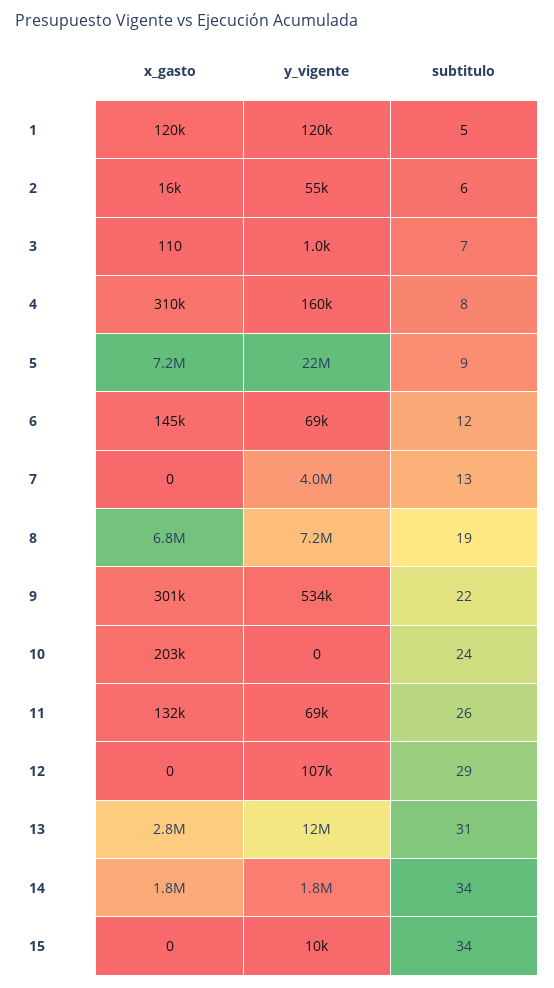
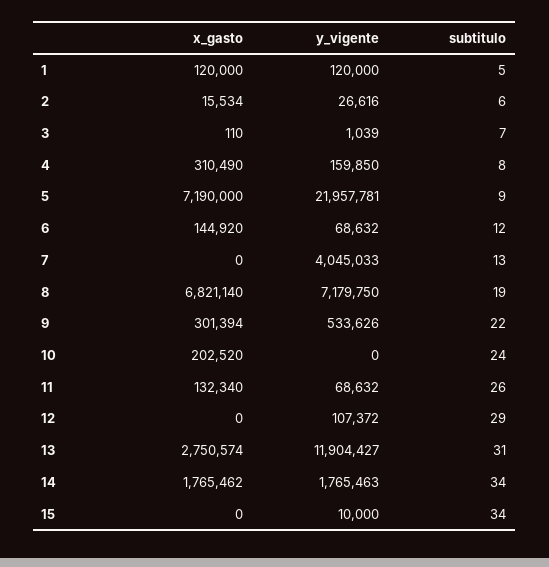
  {
    "x_gasto": {
      "1": 120000,
      "2": 15534,
      "3": 110,
      "4": 310490,
      "5": 7190000,
      "6": 144920,
      "7": 0,
      "8": 6821140,
      "9": 301394,
      "10": 202520,
      "11": 132340,
      "12": 0,
      "13": 2750574,
      "14": 1765462,
      "15": 0
    },
    "y_vigente": {
      "1": 120000,
-     "2": 55000,
+     "2": 26616,
      "3": 1039,
      "4": 159850,
      "5": 21957781,
      "6": 68632,
      "7": 4045033,
      "8": 7179750,
      "9": 533626,
      "10": 0,
      "11": 68632,
      "12": 107372,
      "13": 11904427,
      "14": 1765463,
      "15": 10000
    },
    "subtitulo": {
      "1": 5,
      "2": 6,
      "3": 7,
      "4": 8,
      "5": 9,
      "6": 12,
      "7": 13,
      "8": 19,
      "9": 22,
      "10": 24,
      "11": 26,
      "12": 29,
      "13": 31,
      "14": 34,
      "15": 34
    }
  }

